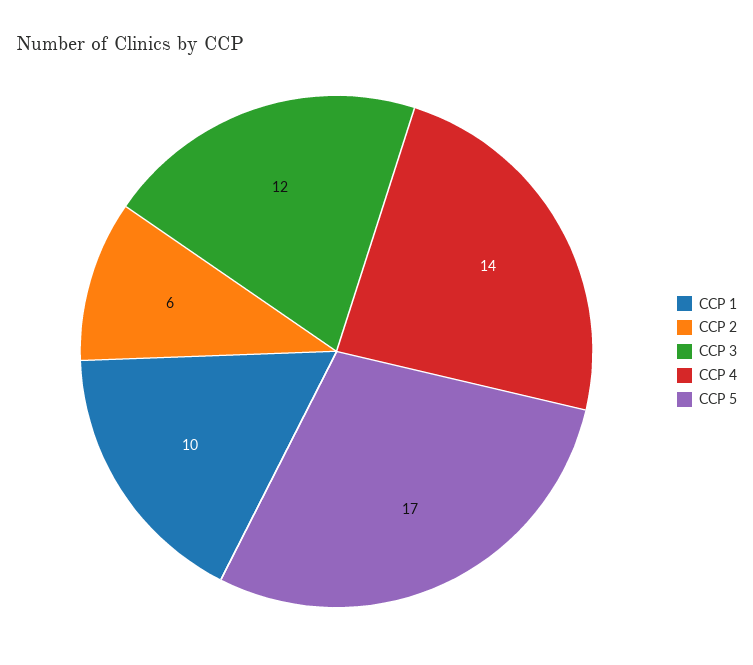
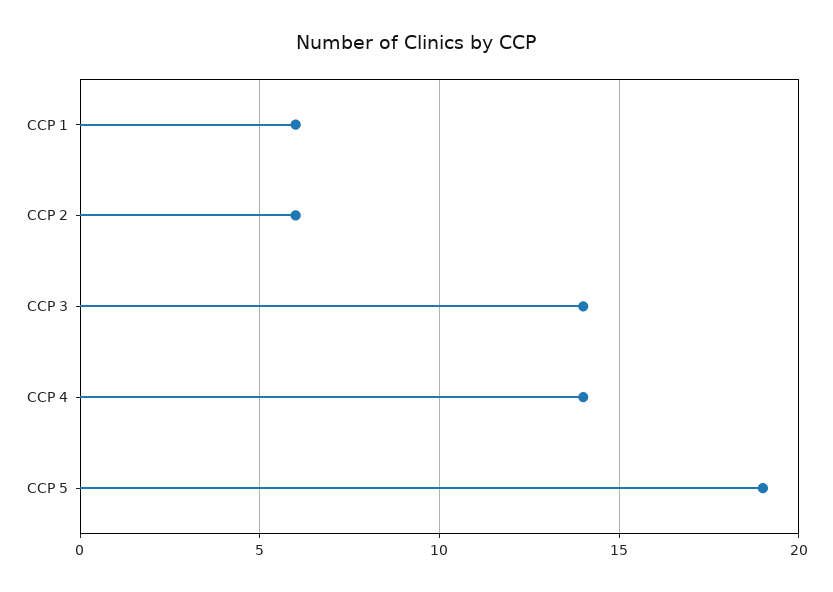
  {
-   "CCP 1": 10,
+   "CCP 1": 6,
    "CCP 2": 6,
-   "CCP 3": 12,
+   "CCP 3": 14,
    "CCP 4": 14,
-   "CCP 5": 17
+   "CCP 5": 19
  }

